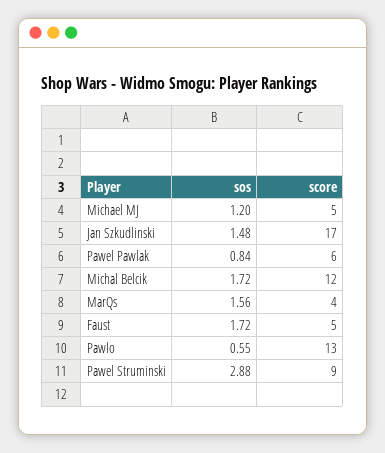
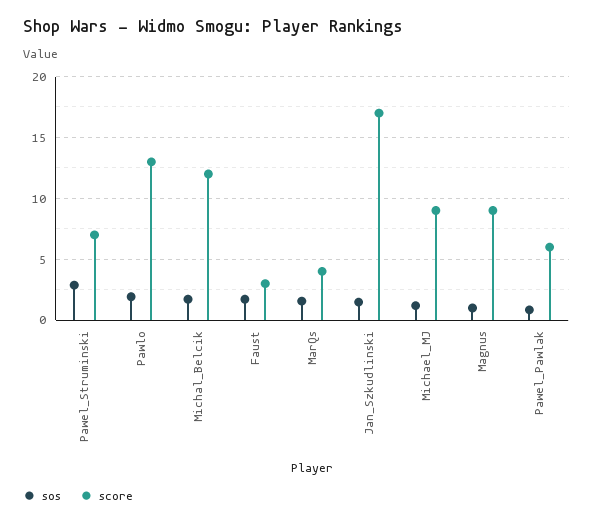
  {
    "sos": {
      "Michael MJ": 1.2,
      "Jan Szkudlinski": 1.48,
      "Pawel Pawlak": 0.84,
      "Michal Belcik": 1.72,
      "MarQs": 1.56,
      "Faust": 1.72,
-     "Pawlo": 0.55,
+     "Pawlo": 2,
-     "Pawel Struminski": 2.88
+     "Pawel Struminski": 2.88,
+     "Magnus": 1
    },
    "score": {
-     "Michael MJ": 5,
+     "Michael MJ": 9,
      "Jan Szkudlinski": 17,
      "Pawel Pawlak": 6,
      "Michal Belcik": 12,
      "MarQs": 4,
-     "Faust": 5,
+     "Faust": 3,
      "Pawlo": 13,
-     "Pawel Struminski": 9
+     "Pawel Struminski": 7,
+     "Magnus": 9
    }
  }

